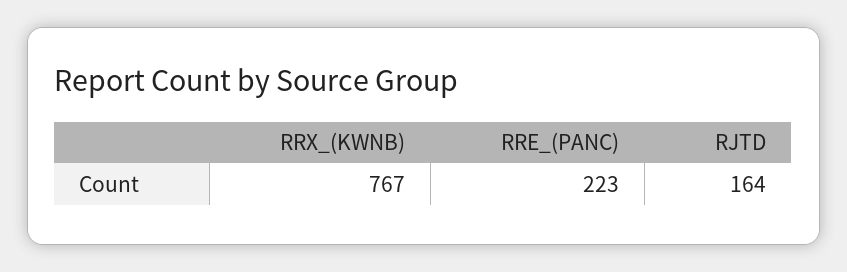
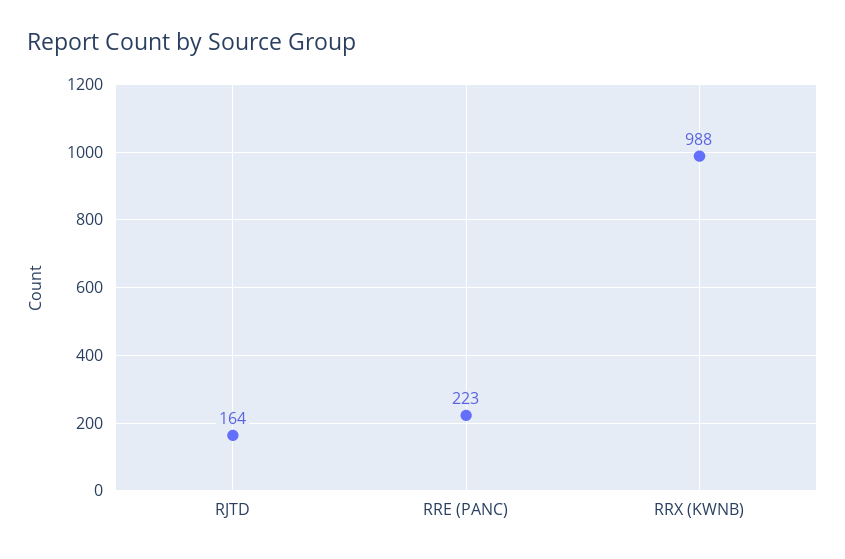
  {
-   "RRX_(KWNB)": 767,
+   "RRX_(KWNB)": 988,
    "RRE_(PANC)": 223,
    "RJTD": 164
  }

